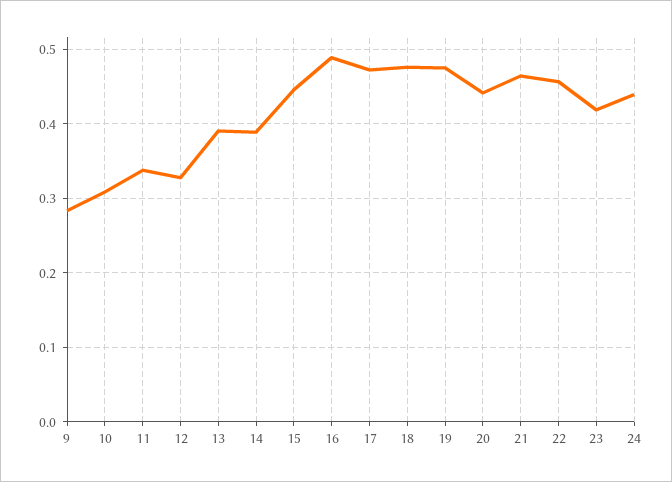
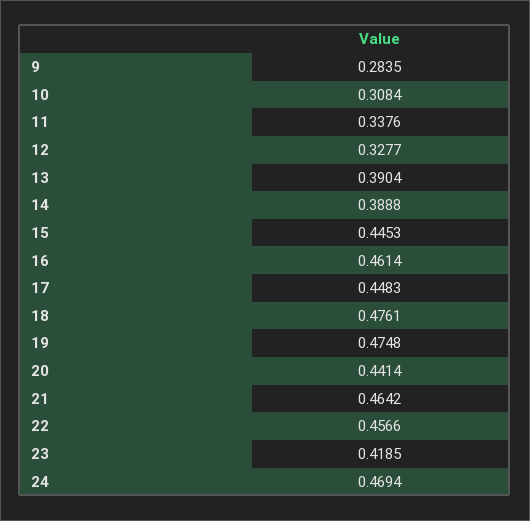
  {
    "9": 0.2835,
    "10": 0.3084,
    "11": 0.3376,
    "12": 0.3277,
    "13": 0.3904,
    "14": 0.3888,
    "15": 0.4453,
-   "16": 0.49,
+   "16": 0.4614,
-   "17": 0.47,
+   "17": 0.4483,
    "18": 0.4761,
    "19": 0.4748,
    "20": 0.4414,
    "21": 0.4642,
    "22": 0.4566,
    "23": 0.4185,
-   "24": 0.44
+   "24": 0.4694
  }

